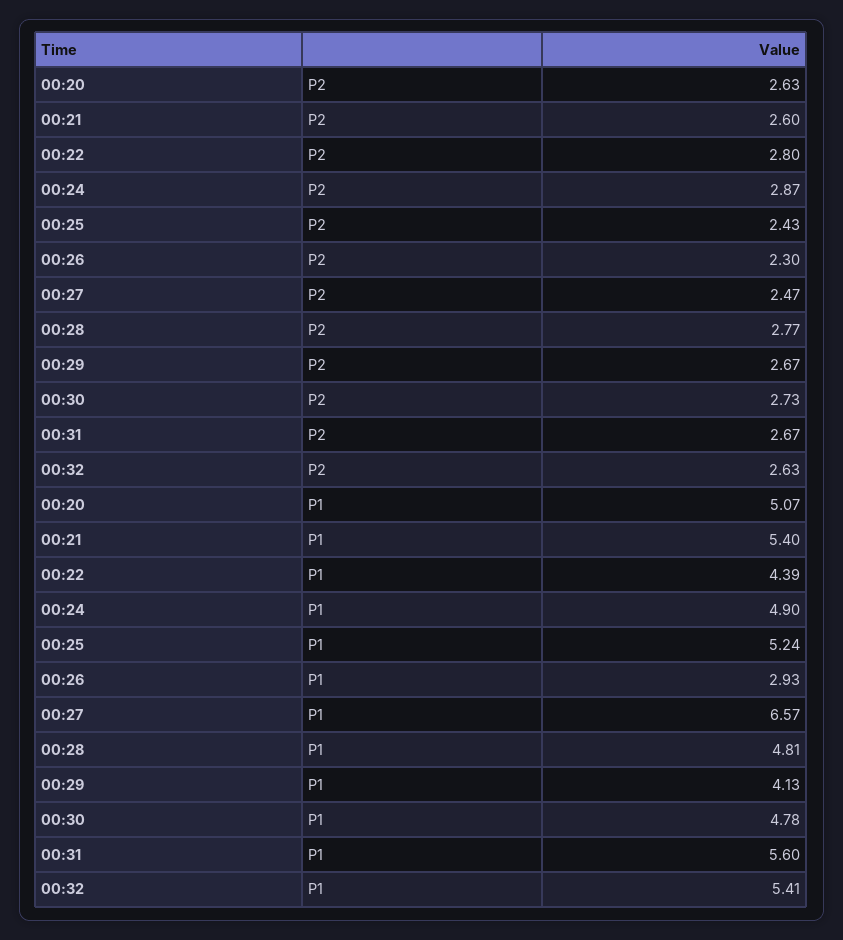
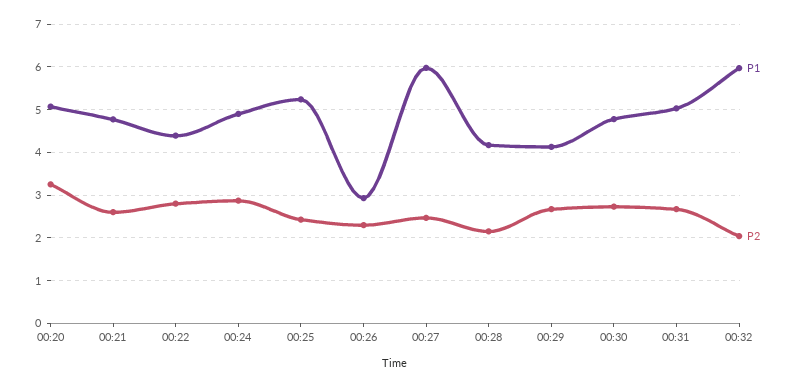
  {
    "P2": {
-     "00:20": 2.63,
+     "00:20": 3.2,
      "00:21": 2.6,
      "00:22": 2.8,
      "00:24": 2.87,
      "00:25": 2.43,
      "00:26": 2.3,
      "00:27": 2.47,
-     "00:28": 2.77,
+     "00:28": 2.2,
      "00:29": 2.67,
      "00:30": 2.73,
      "00:31": 2.67,
-     "00:32": 2.63
+     "00:32": 2
    },
    "P1": {
      "00:20": 5.07,
-     "00:21": 5.4,
+     "00:21": 4.8,
      "00:22": 4.39,
      "00:24": 4.9,
      "00:25": 5.24,
      "00:26": 2.93,
-     "00:27": 6.57,
+     "00:27": 6,
-     "00:28": 4.81,
+     "00:28": 4.2,
      "00:29": 4.13,
      "00:30": 4.78,
-     "00:31": 5.6,
+     "00:31": 5,
-     "00:32": 5.41
+     "00:32": 6
    }
  }

